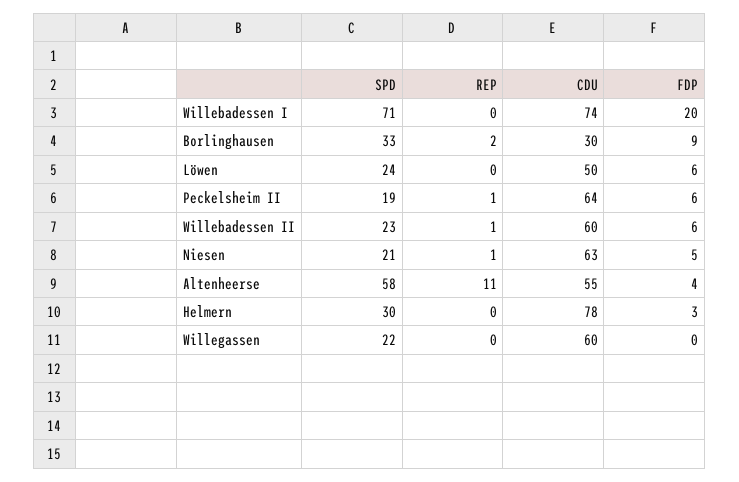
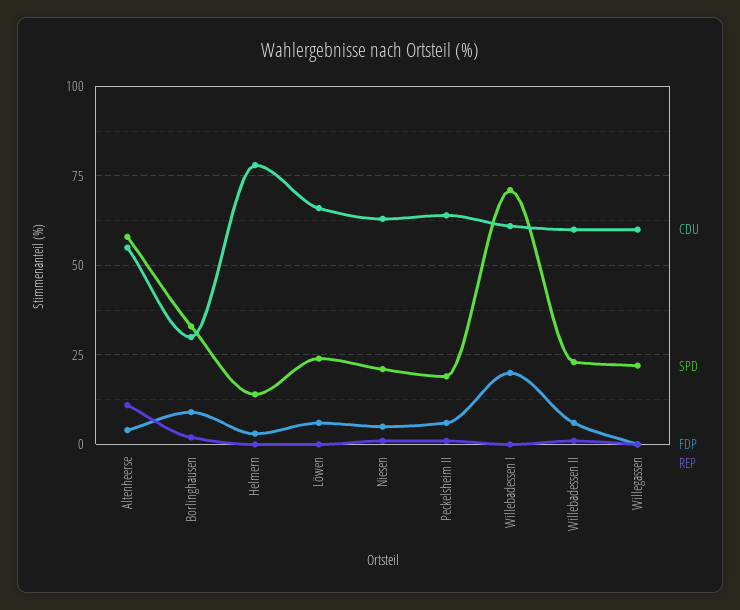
  {
    "SPD": {
      "Willebadessen I": 71,
      "Borlinghausen": 33,
      "Löwen": 24,
      "Peckelsheim II": 19,
      "Willebadessen II": 23,
      "Niesen": 21,
      "Altenheerse": 58,
-     "Helmern": 30,
+     "Helmern": 15,
      "Willegassen": 22
    },
    "REP": {
      "Willebadessen I": 0,
      "Borlinghausen": 2,
      "Löwen": 0,
      "Peckelsheim II": 1,
      "Willebadessen II": 1,
      "Niesen": 1,
      "Altenheerse": 11,
      "Helmern": 0,
      "Willegassen": 0
    },
    "CDU": {
-     "Willebadessen I": 74,
+     "Willebadessen I": 60,
      "Borlinghausen": 30,
-     "Löwen": 50,
+     "Löwen": 65,
      "Peckelsheim II": 64,
      "Willebadessen II": 60,
      "Niesen": 63,
      "Altenheerse": 55,
      "Helmern": 78,
      "Willegassen": 60
    },
    "FDP": {
      "Willebadessen I": 20,
      "Borlinghausen": 9,
      "Löwen": 6,
      "Peckelsheim II": 6,
      "Willebadessen II": 6,
      "Niesen": 5,
      "Altenheerse": 4,
      "Helmern": 3,
      "Willegassen": 0
    }
  }

